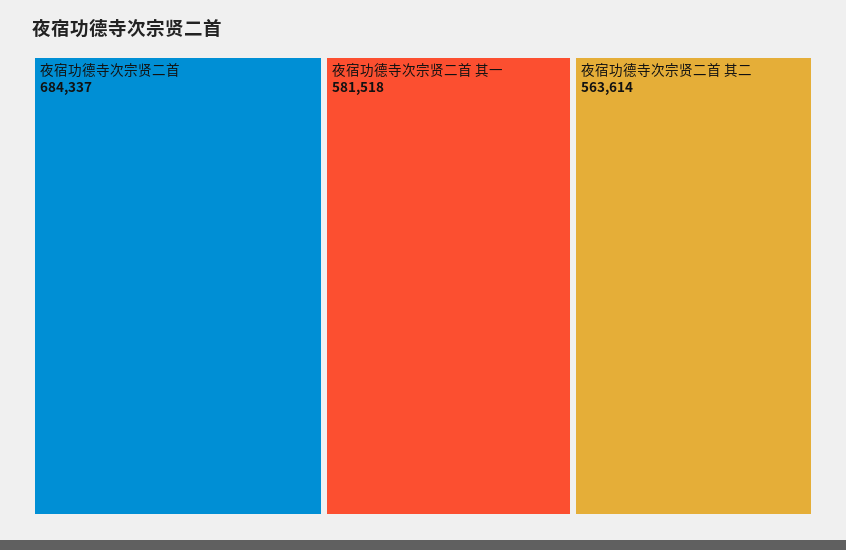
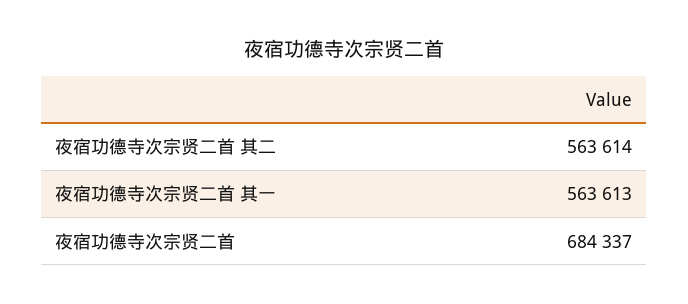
  {
    "夜宿功德寺次宗贤二首": 684337,
-   "夜宿功德寺次宗贤二首 其一": 581518,
+   "夜宿功德寺次宗贤二首 其一": 563613,
    "夜宿功德寺次宗贤二首 其二": 563614
  }

